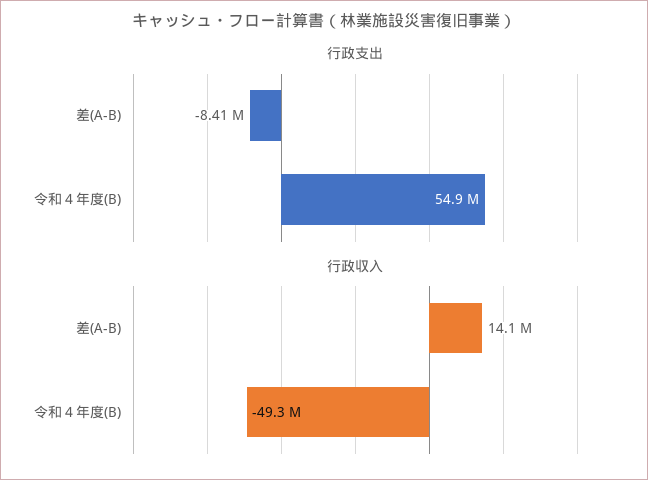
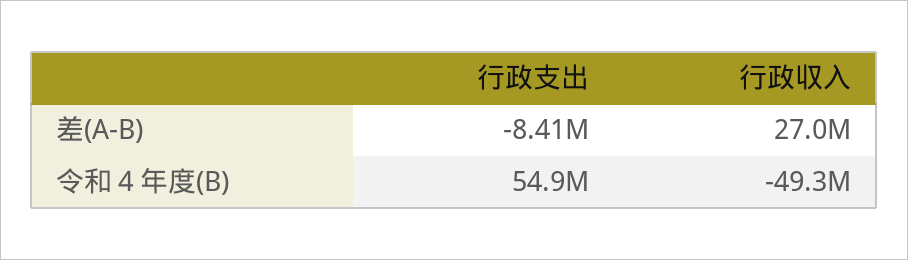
  {
    "行政支出": {
      "差(A-B)": -8410000,
      "令和４年度(B)": 54900000
    },
    "行政収入": {
-     "差(A-B)": 14100000,
+     "差(A-B)": 27000000,
      "令和４年度(B)": -49300000
    }
  }

